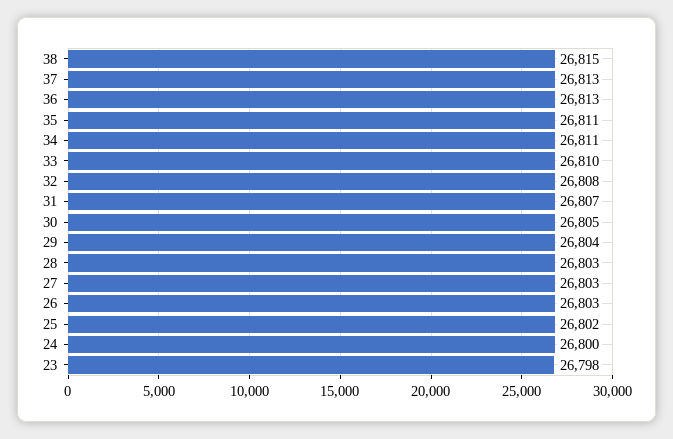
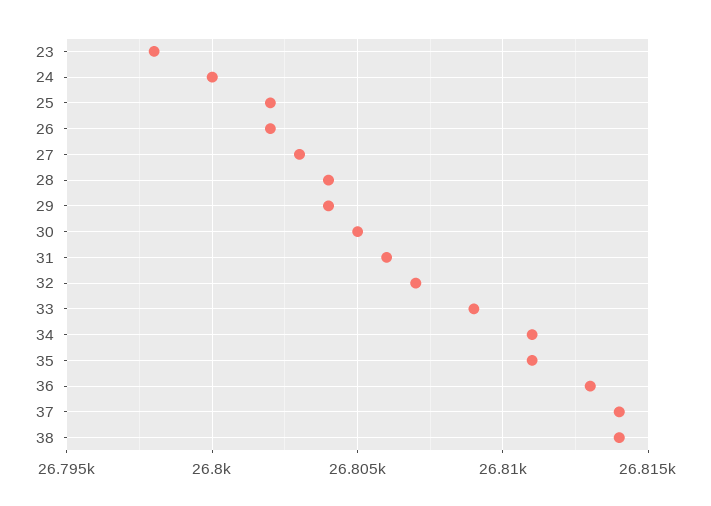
  {
-   "38": 26815,
+   "38": 26814,
-   "37": 26813,
+   "37": 26814,
    "36": 26813,
    "35": 26811,
    "34": 26811,
-   "33": 26810,
+   "33": 26809,
-   "32": 26808,
+   "32": 26807,
-   "31": 26807,
+   "31": 26806,
    "30": 26805,
    "29": 26804,
-   "28": 26803,
+   "28": 26804,
    "27": 26803,
-   "26": 26803,
+   "26": 26802,
    "25": 26802,
    "24": 26800,
    "23": 26798
  }

